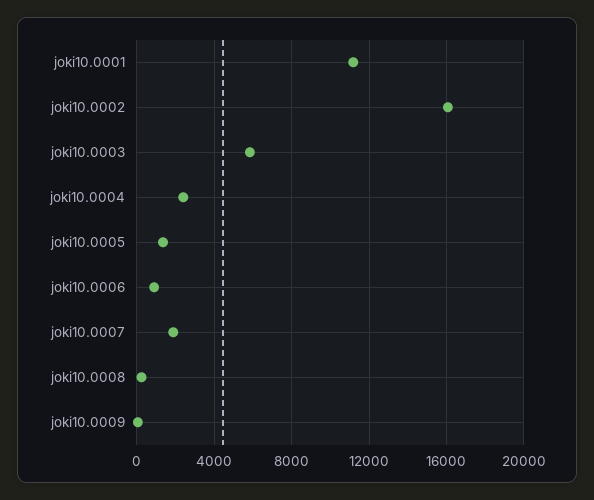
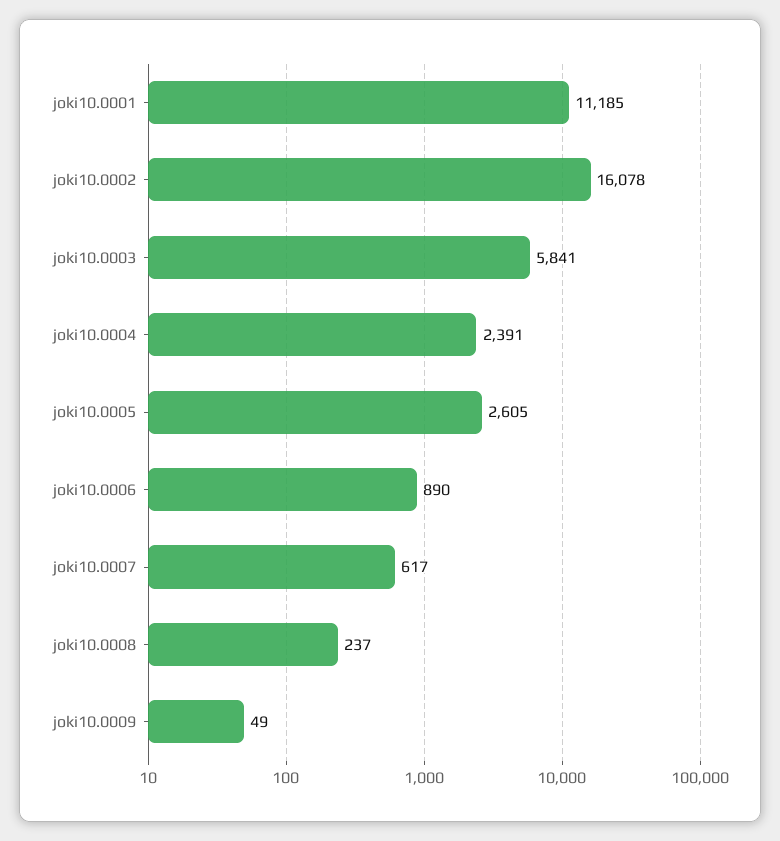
  {
    "joki10.0001": 11185,
    "joki10.0002": 16078,
    "joki10.0003": 5841,
    "joki10.0004": 2391,
-   "joki10.0005": 1500,
+   "joki10.0005": 2605,
    "joki10.0006": 890,
-   "joki10.0007": 2000,
+   "joki10.0007": 617,
    "joki10.0008": 237,
    "joki10.0009": 49
  }

